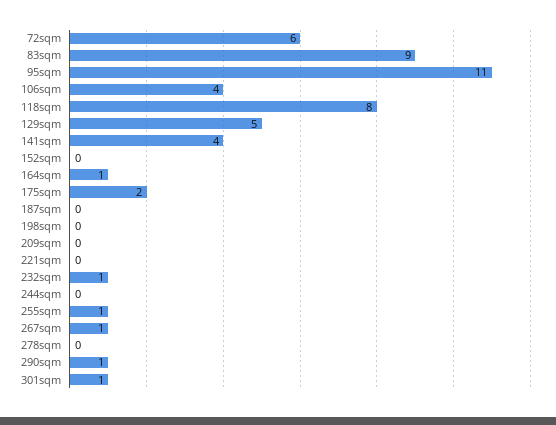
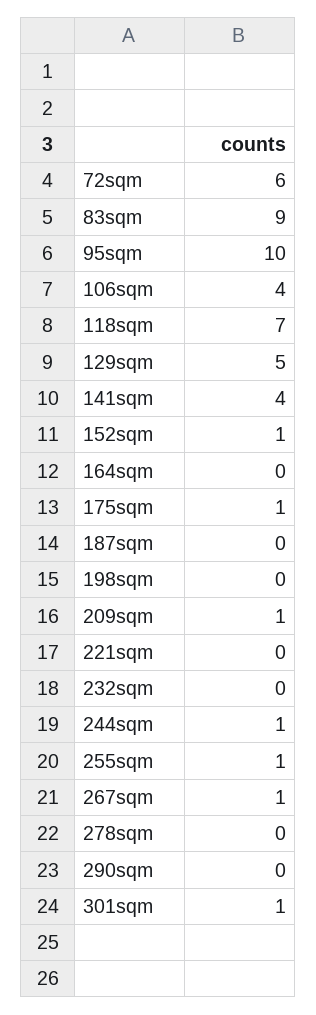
  {
    "72sqm": 6,
    "83sqm": 9,
-   "95sqm": 11,
+   "95sqm": 10,
    "106sqm": 4,
-   "118sqm": 8,
+   "118sqm": 7,
    "129sqm": 5,
    "141sqm": 4,
-   "152sqm": 0,
+   "152sqm": 1,
-   "164sqm": 1,
+   "164sqm": 0,
-   "175sqm": 2,
+   "175sqm": 1,
    "187sqm": 0,
    "198sqm": 0,
-   "209sqm": 0,
+   "209sqm": 1,
    "221sqm": 0,
-   "232sqm": 1,
+   "232sqm": 0,
-   "244sqm": 0,
+   "244sqm": 1,
    "255sqm": 1,
    "267sqm": 1,
    "278sqm": 0,
-   "290sqm": 1,
+   "290sqm": 0,
    "301sqm": 1
  }

